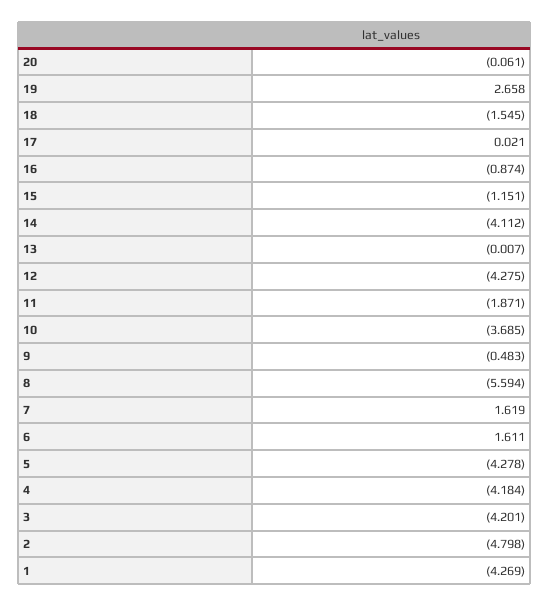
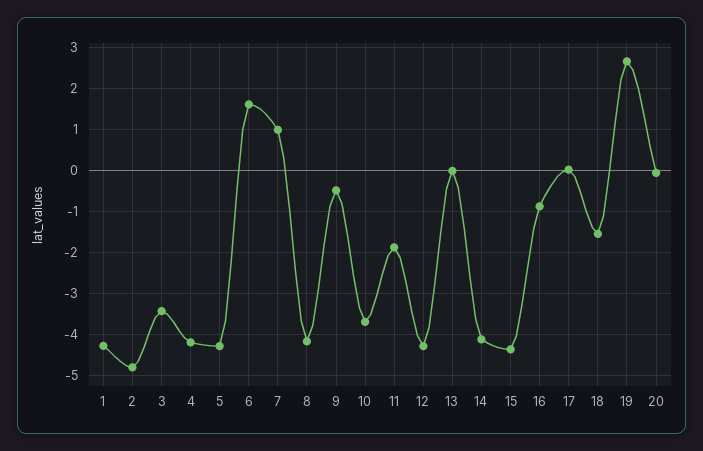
  {
    "20": -0.061,
    "19": 2.658,
    "18": -1.545,
    "17": 0.021,
    "16": -0.874,
-   "15": -1.151,
+   "15": -4.4,
    "14": -4.112,
    "13": -0.007,
    "12": -4.275,
    "11": -1.871,
    "10": -3.685,
    "9": -0.483,
-   "8": -5.594,
+   "8": -4.2,
-   "7": 1.619,
+   "7": 1,
    "6": 1.611,
    "5": -4.278,
    "4": -4.184,
-   "3": -4.201,
+   "3": -3.4,
    "2": -4.798,
    "1": -4.269
  }

